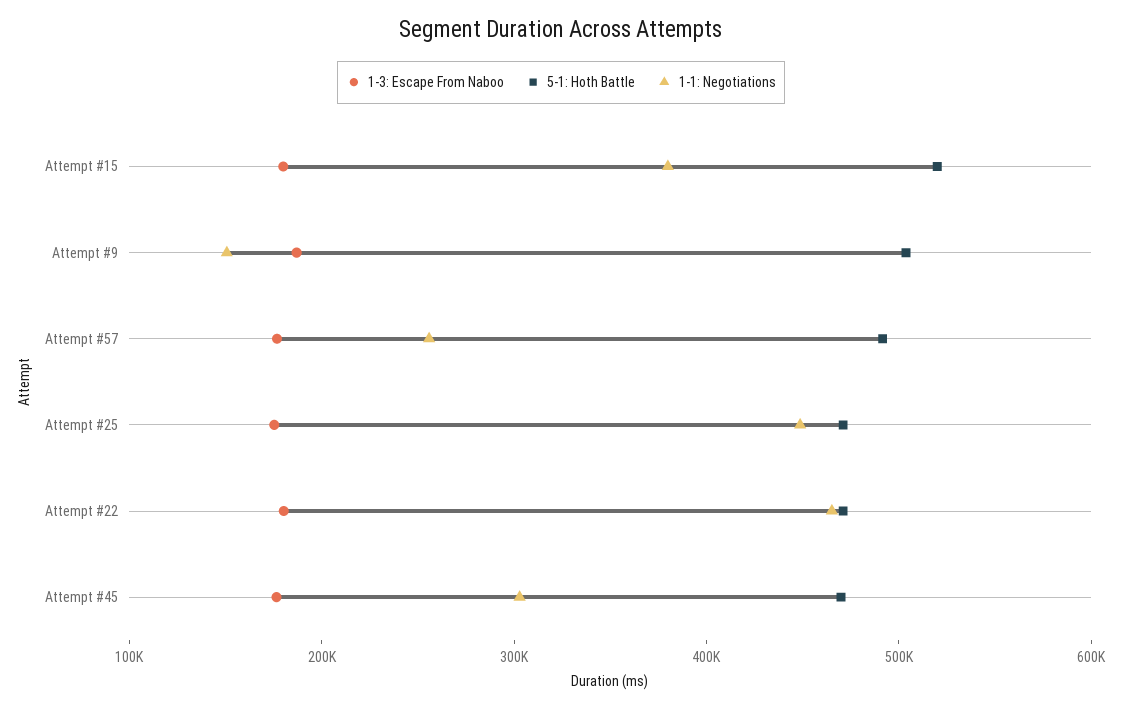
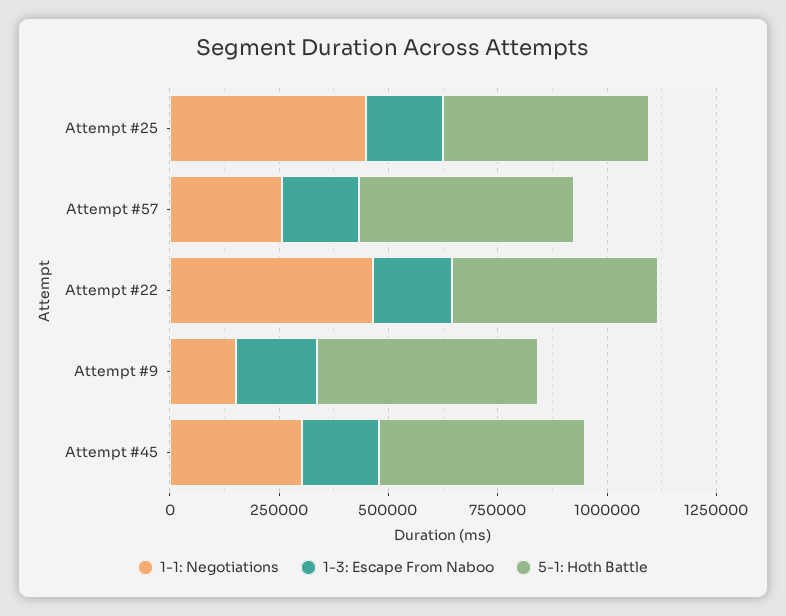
  {
    "1-3: Escape From Naboo": {
-     "Attempt #15": 180000,
      "Attempt #9": 180000,
      "Attempt #57": 180000,
      "Attempt #25": 180000,
      "Attempt #22": 180000,
      "Attempt #45": 180000
    },
    "5-1: Hoth Battle": {
-     "Attempt #15": 520000,
      "Attempt #9": 500000,
      "Attempt #57": 500000,
      "Attempt #25": 480000,
      "Attempt #22": 480000,
      "Attempt #45": 460000
    },
    "1-1: Negotiations": {
-     "Attempt #15": 380000,
      "Attempt #9": 160000,
      "Attempt #57": 260000,
      "Attempt #25": 440000,
      "Attempt #22": 460000,
      "Attempt #45": 300000
    }
  }

